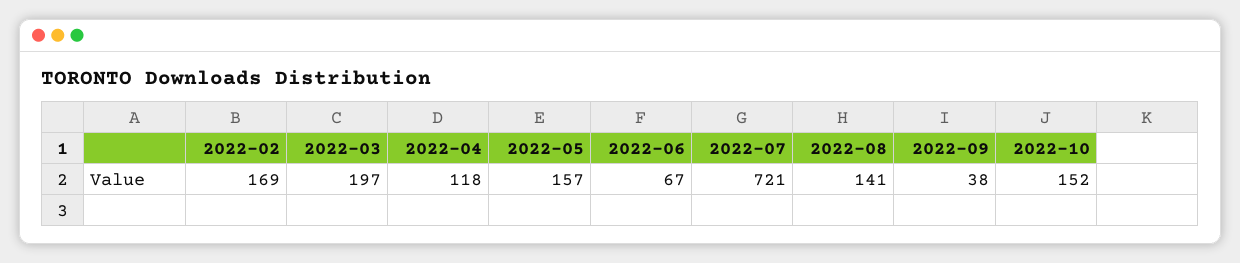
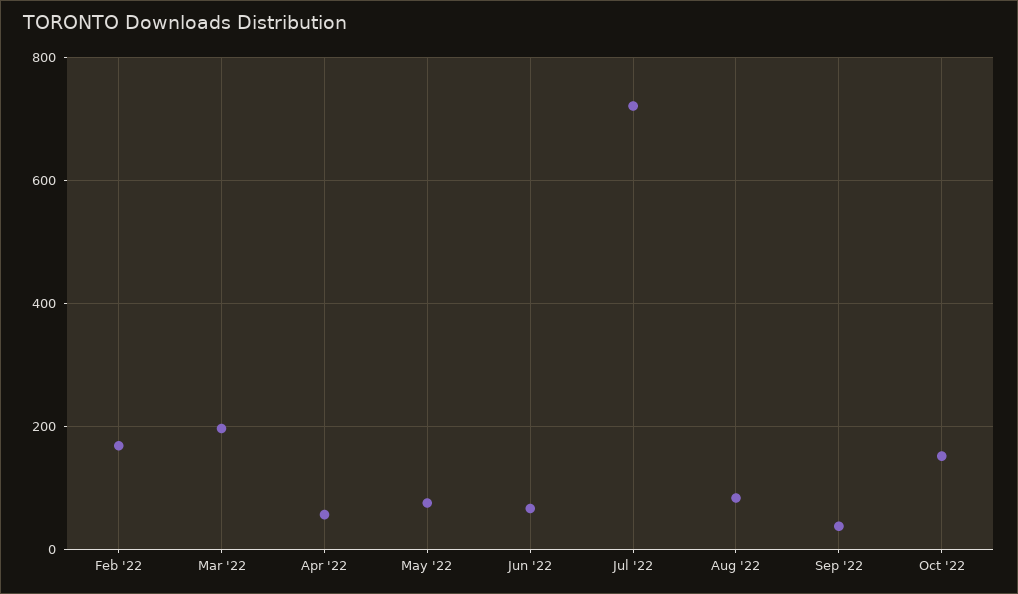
  {
    "2022-02": 169,
    "2022-03": 197,
-   "2022-04": 118,
+   "2022-04": 60,
-   "2022-05": 157,
+   "2022-05": 80,
    "2022-06": 67,
    "2022-07": 721,
-   "2022-08": 141,
+   "2022-08": 80,
    "2022-09": 38,
    "2022-10": 152
  }

